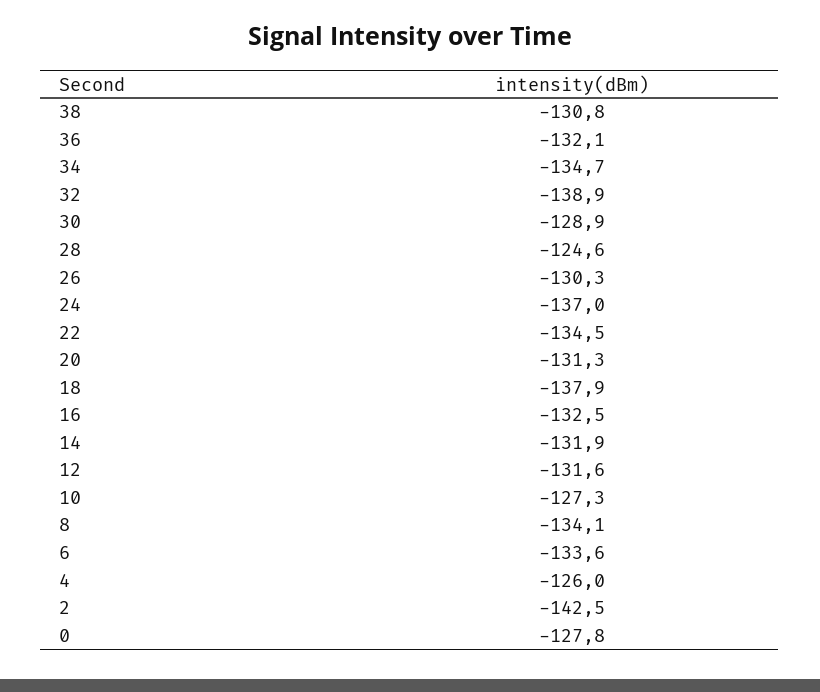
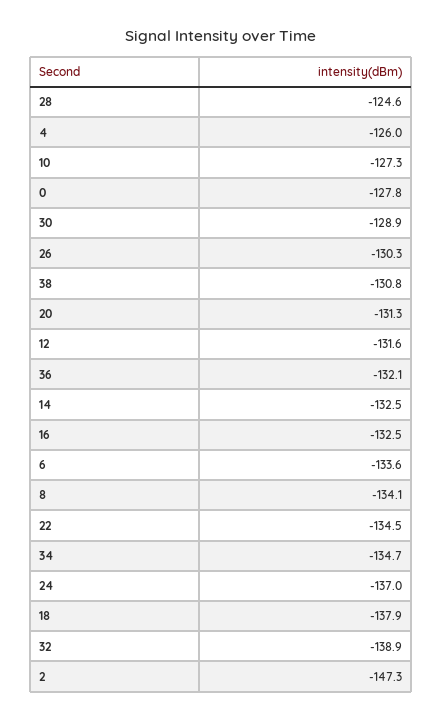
  {
    "38": -130.8,
    "36": -132.1,
    "34": -134.7,
    "32": -138.9,
    "30": -128.9,
    "28": -124.6,
    "26": -130.3,
    "24": -137,
    "22": -134.5,
    "20": -131.3,
    "18": -137.9,
    "16": -132.5,
-   "14": -131.9,
+   "14": -132.5,
    "12": -131.6,
    "10": -127.3,
    "8": -134.1,
    "6": -133.6,
    "4": -126,
-   "2": -142.5,
+   "2": -147.3,
    "0": -127.8
  }

